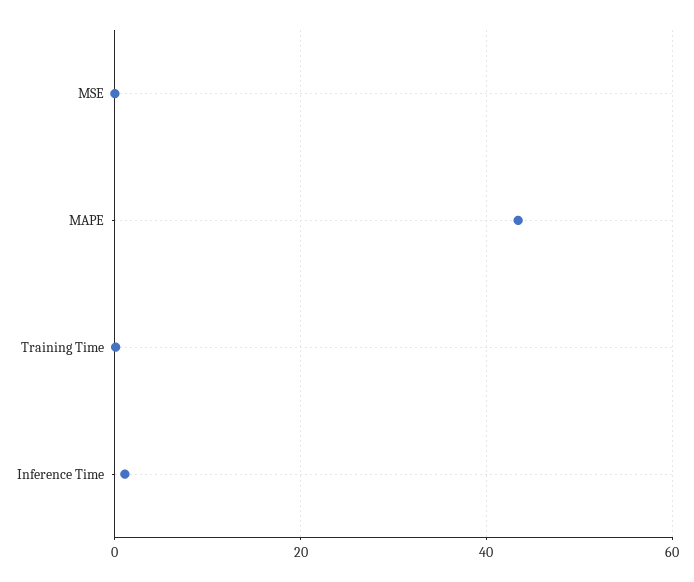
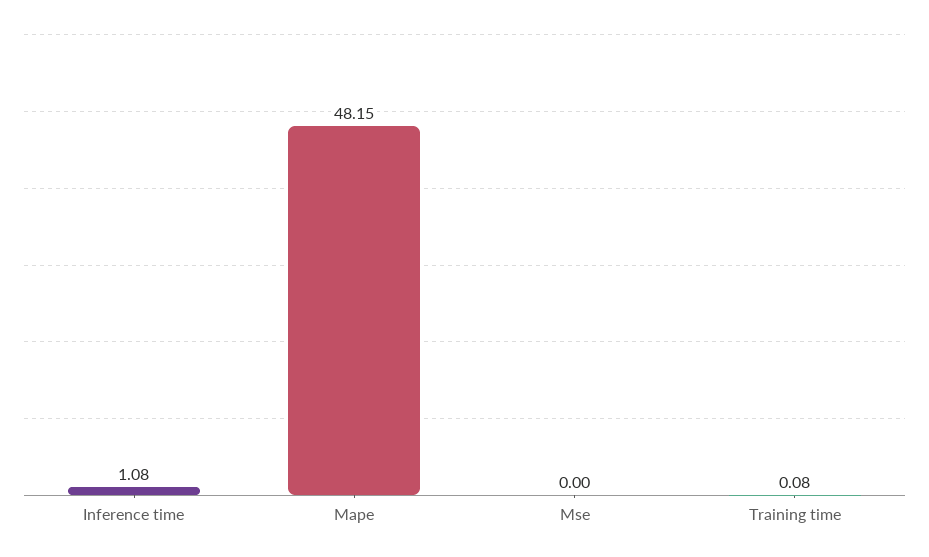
  {
    "MSE": 0,
-   "MAPE": 44,
+   "MAPE": 48.15,
    "Training Time": 0.08,
    "Inference Time": 1.08
  }

